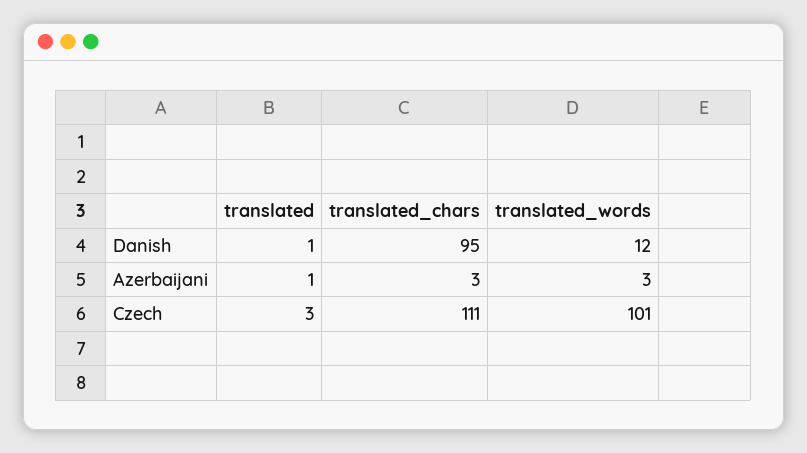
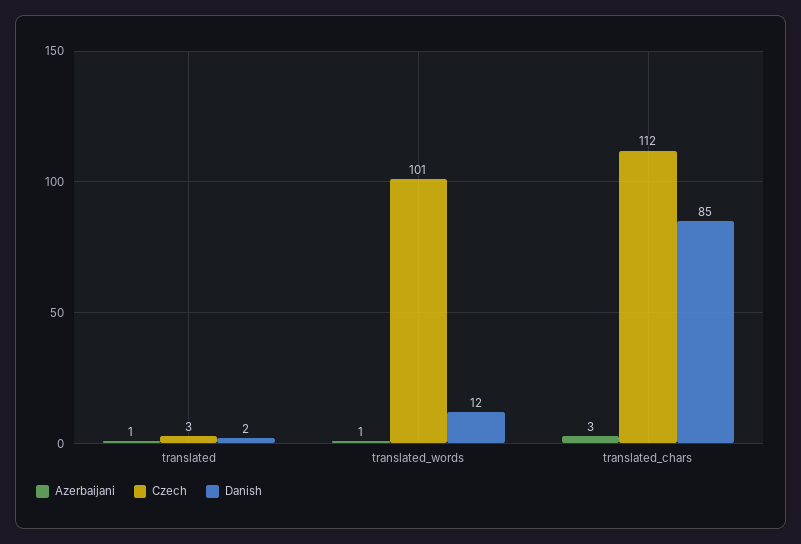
  {
    "Danish": {
-     "translated": 1,
+     "translated": 2,
-     "translated_chars": 95,
+     "translated_chars": 85,
      "translated_words": 12
    },
    "Azerbaijani": {
      "translated": 1,
      "translated_chars": 3,
-     "translated_words": 3
+     "translated_words": 1
    },
    "Czech": {
      "translated": 3,
-     "translated_chars": 111,
+     "translated_chars": 112,
      "translated_words": 101
    }
  }

